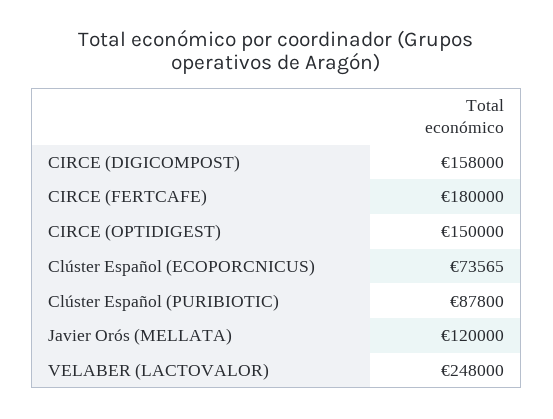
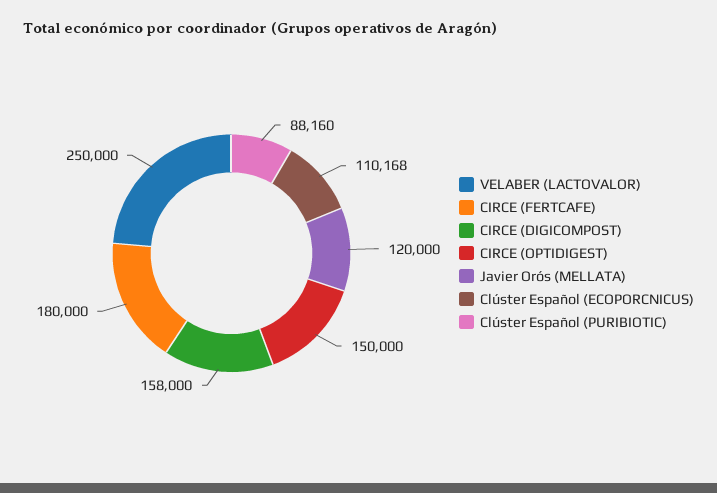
  {
    "CIRCE (DIGICOMPOST)": 158000,
    "CIRCE (FERTCAFE)": 180000,
    "CIRCE (OPTIDIGEST)": 150000,
-   "Clúster Español (ECOPORCNICUS)": 73565,
+   "Clúster Español (ECOPORCNICUS)": 110168,
-   "Clúster Español (PURIBIOTIC)": 87800,
+   "Clúster Español (PURIBIOTIC)": 88160,
    "Javier Orós (MELLATA)": 120000,
-   "VELABER (LACTOVALOR)": 248000
+   "VELABER (LACTOVALOR)": 250000
  }

